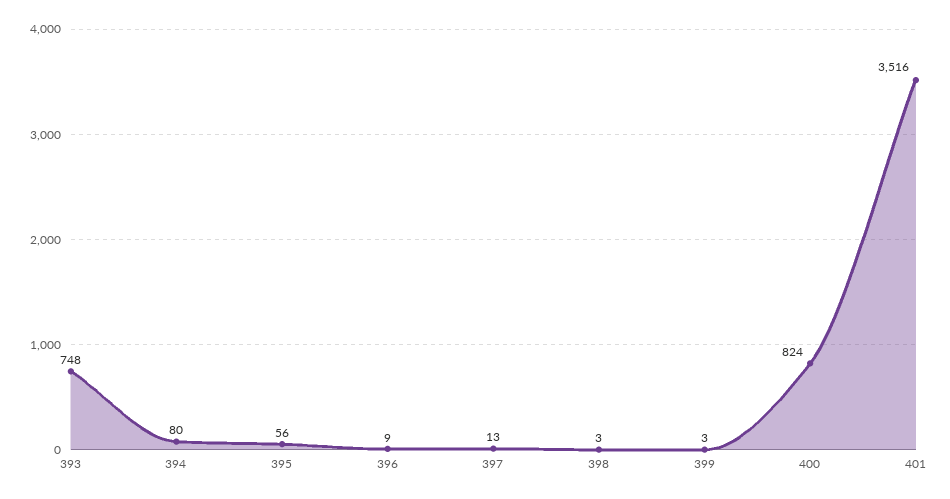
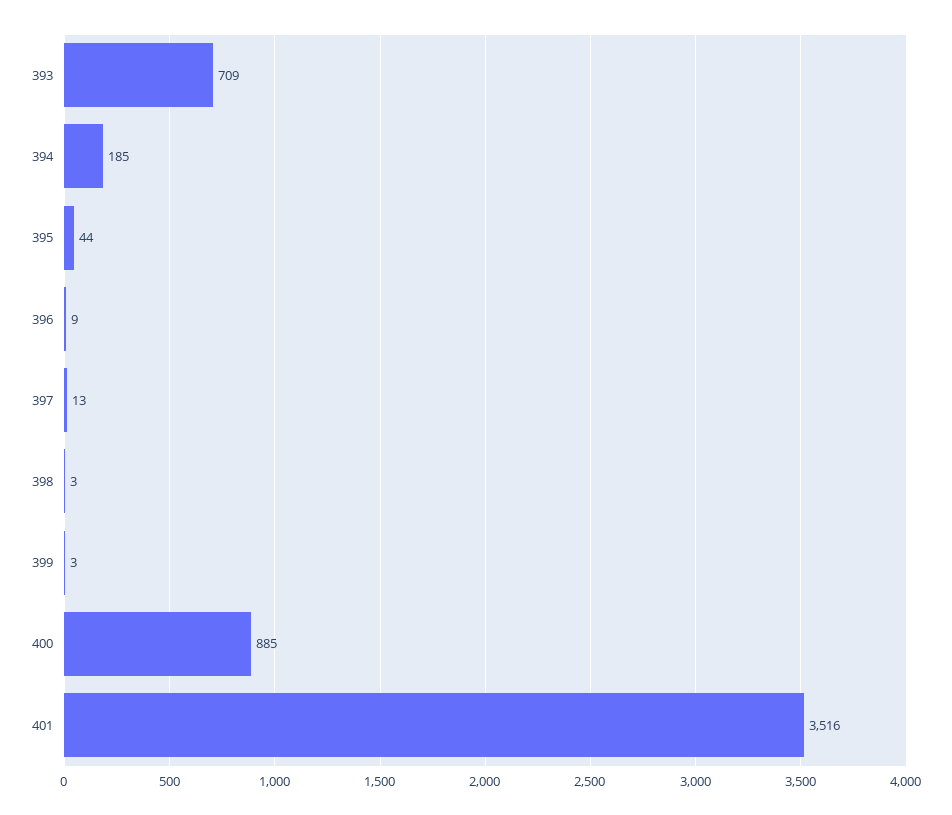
  {
-   "393": 748,
+   "393": 709,
-   "394": 80,
+   "394": 185,
-   "395": 56,
+   "395": 44,
    "396": 9,
    "397": 13,
    "398": 3,
    "399": 3,
-   "400": 824,
+   "400": 885,
    "401": 3516
  }

